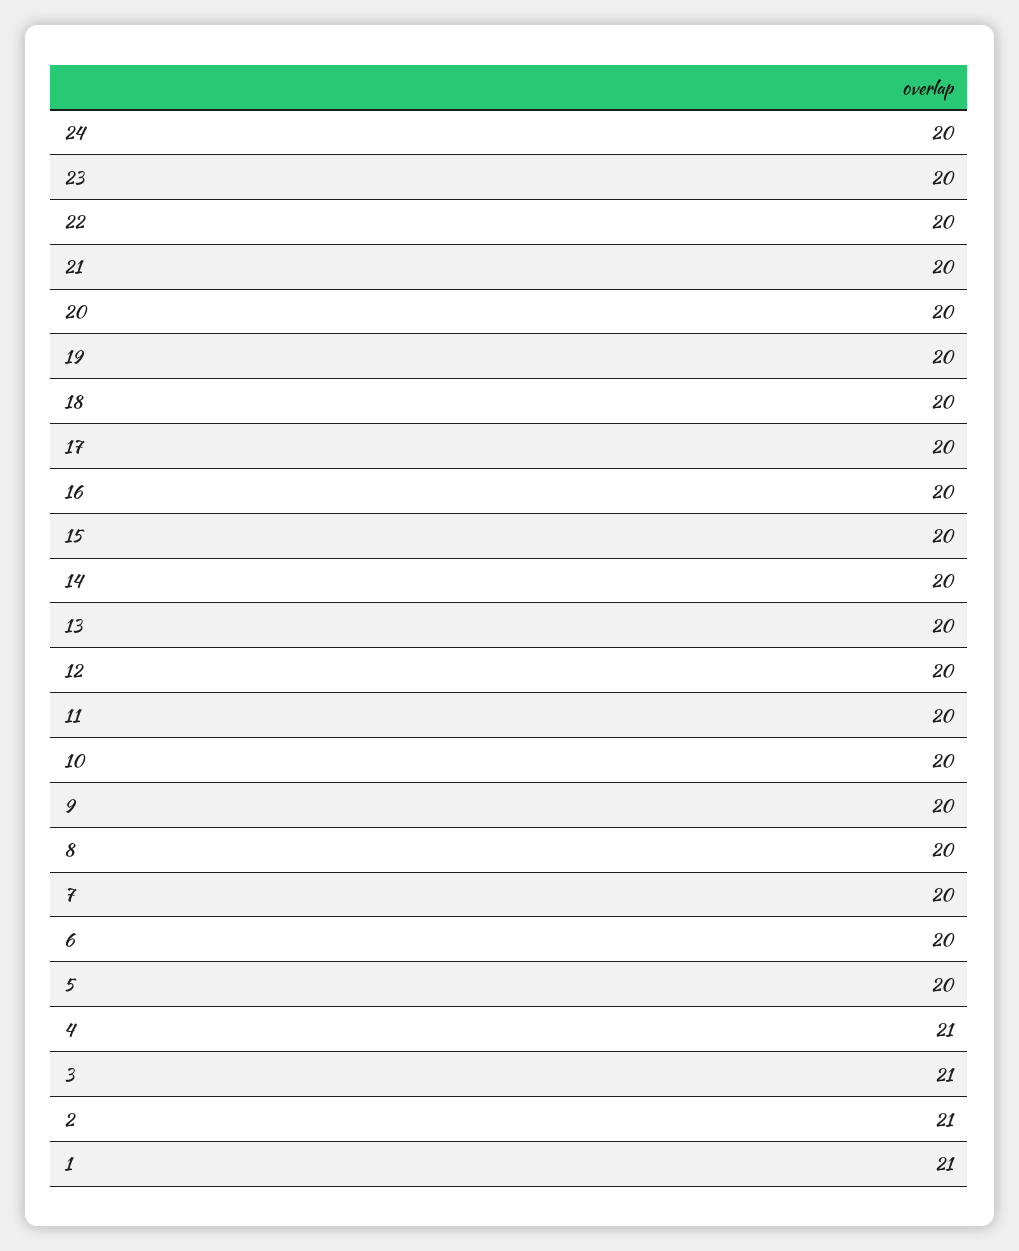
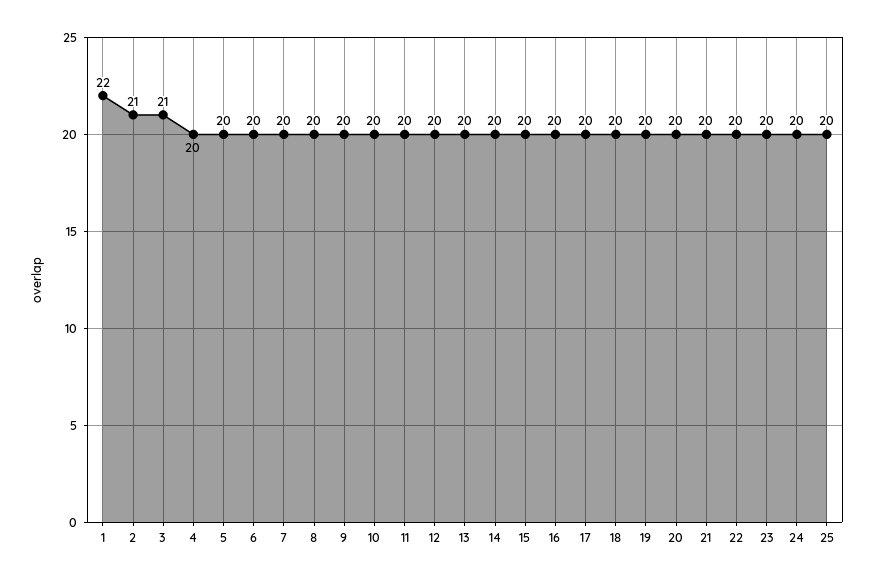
  {
    "24": 20,
    "23": 20,
    "22": 20,
    "21": 20,
    "20": 20,
    "19": 20,
    "18": 20,
    "17": 20,
    "16": 20,
    "15": 20,
    "14": 20,
    "13": 20,
    "12": 20,
    "11": 20,
    "10": 20,
    "9": 20,
    "8": 20,
    "7": 20,
    "6": 20,
    "5": 20,
-   "4": 21,
+   "4": 20,
    "3": 21,
    "2": 21,
-   "1": 21
+   "1": 22,
+   "25": 20
  }

